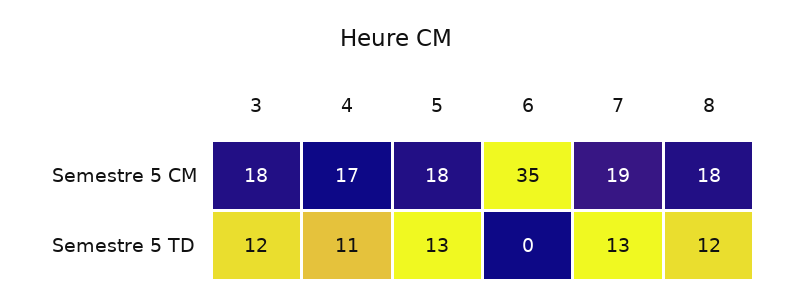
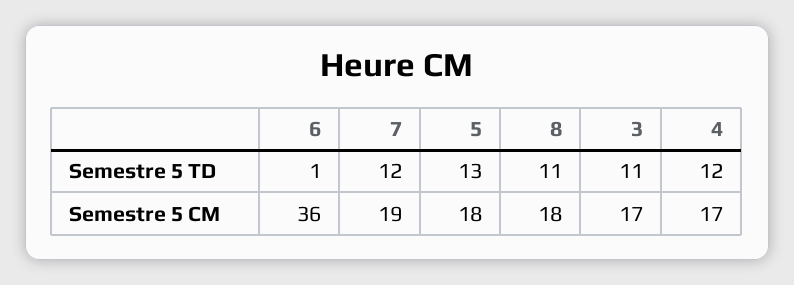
  {
    "3": {
-     "Semestre 5 CM": 18,
+     "Semestre 5 CM": 17,
-     "Semestre 5 TD": 12
+     "Semestre 5 TD": 11
    },
    "4": {
      "Semestre 5 CM": 17,
-     "Semestre 5 TD": 11
+     "Semestre 5 TD": 12
    },
    "5": {
      "Semestre 5 CM": 18,
      "Semestre 5 TD": 13
    },
    "6": {
-     "Semestre 5 CM": 35,
+     "Semestre 5 CM": 36,
-     "Semestre 5 TD": 0
+     "Semestre 5 TD": 1
    },
    "7": {
      "Semestre 5 CM": 19,
-     "Semestre 5 TD": 13
+     "Semestre 5 TD": 12
    },
    "8": {
      "Semestre 5 CM": 18,
-     "Semestre 5 TD": 12
+     "Semestre 5 TD": 11
    }
  }

